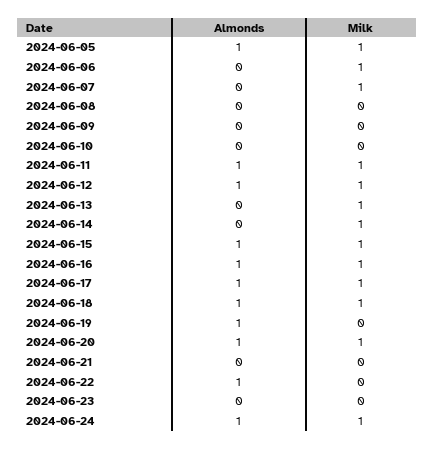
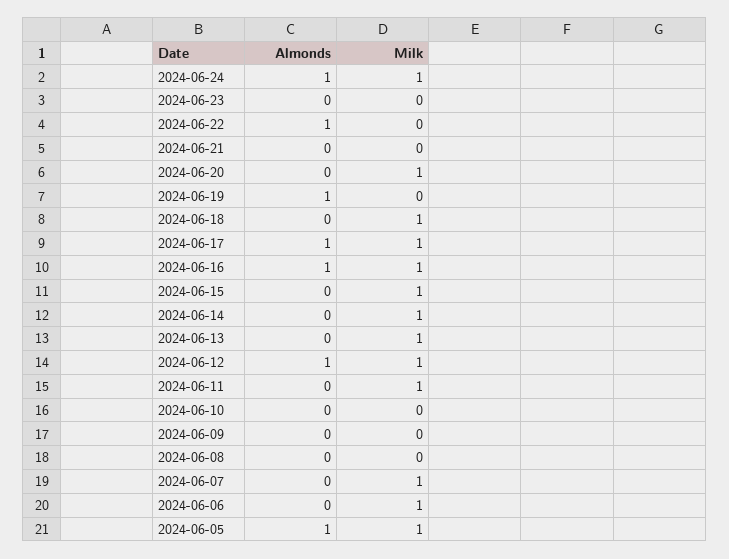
  {
    "Almonds": {
      "2024-06-05": 1,
      "2024-06-06": 0,
      "2024-06-07": 0,
      "2024-06-08": 0,
      "2024-06-09": 0,
      "2024-06-10": 0,
-     "2024-06-11": 1,
+     "2024-06-11": 0,
      "2024-06-12": 1,
      "2024-06-13": 0,
      "2024-06-14": 0,
-     "2024-06-15": 1,
+     "2024-06-15": 0,
      "2024-06-16": 1,
      "2024-06-17": 1,
-     "2024-06-18": 1,
+     "2024-06-18": 0,
      "2024-06-19": 1,
-     "2024-06-20": 1,
+     "2024-06-20": 0,
      "2024-06-21": 0,
      "2024-06-22": 1,
      "2024-06-23": 0,
      "2024-06-24": 1
    },
    "Milk": {
      "2024-06-05": 1,
      "2024-06-06": 1,
      "2024-06-07": 1,
      "2024-06-08": 0,
      "2024-06-09": 0,
      "2024-06-10": 0,
      "2024-06-11": 1,
      "2024-06-12": 1,
      "2024-06-13": 1,
      "2024-06-14": 1,
      "2024-06-15": 1,
      "2024-06-16": 1,
      "2024-06-17": 1,
      "2024-06-18": 1,
      "2024-06-19": 0,
      "2024-06-20": 1,
      "2024-06-21": 0,
      "2024-06-22": 0,
      "2024-06-23": 0,
      "2024-06-24": 1
    }
  }

